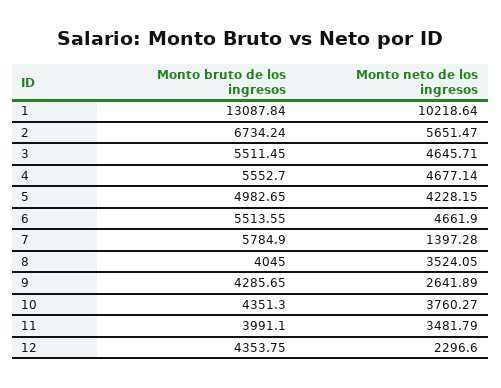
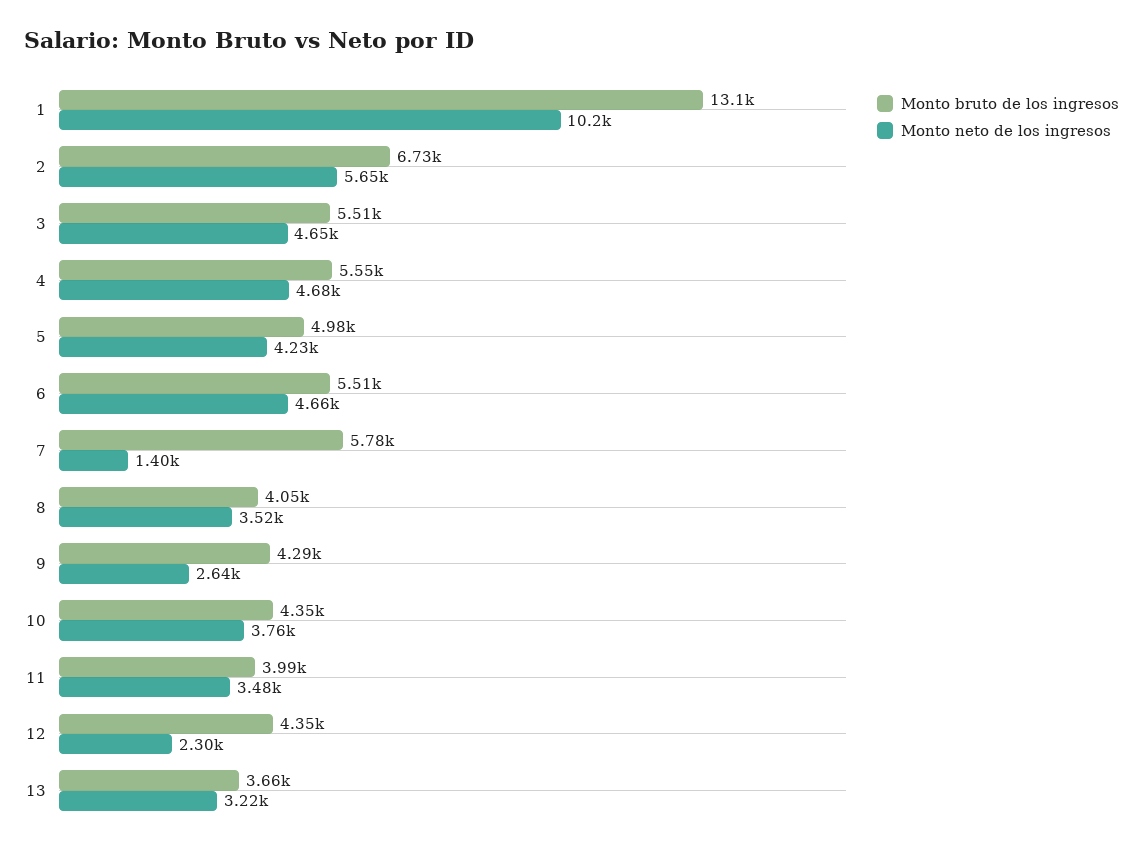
  {
    "Monto bruto de los ingresos": {
      "1": 13087.84,
      "2": 6734.24,
      "3": 5511.45,
      "4": 5552.7,
      "5": 4982.65,
      "6": 5513.55,
      "7": 5784.9,
      "8": 4045,
      "9": 4285.65,
      "10": 4351.3,
      "11": 3991.1,
-     "12": 4353.75
+     "12": 4353.75,
+     "13": 3660
    },
    "Monto neto de los ingresos": {
      "1": 10218.64,
      "2": 5651.47,
      "3": 4645.71,
      "4": 4677.14,
      "5": 4228.15,
      "6": 4661.9,
      "7": 1397.28,
      "8": 3524.05,
      "9": 2641.89,
      "10": 3760.27,
      "11": 3481.79,
-     "12": 2296.6
+     "12": 2296.6,
+     "13": 3220
    }
  }

